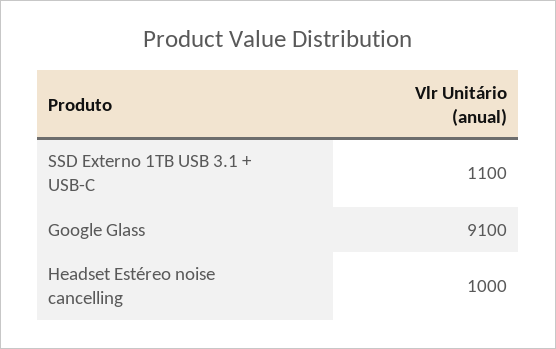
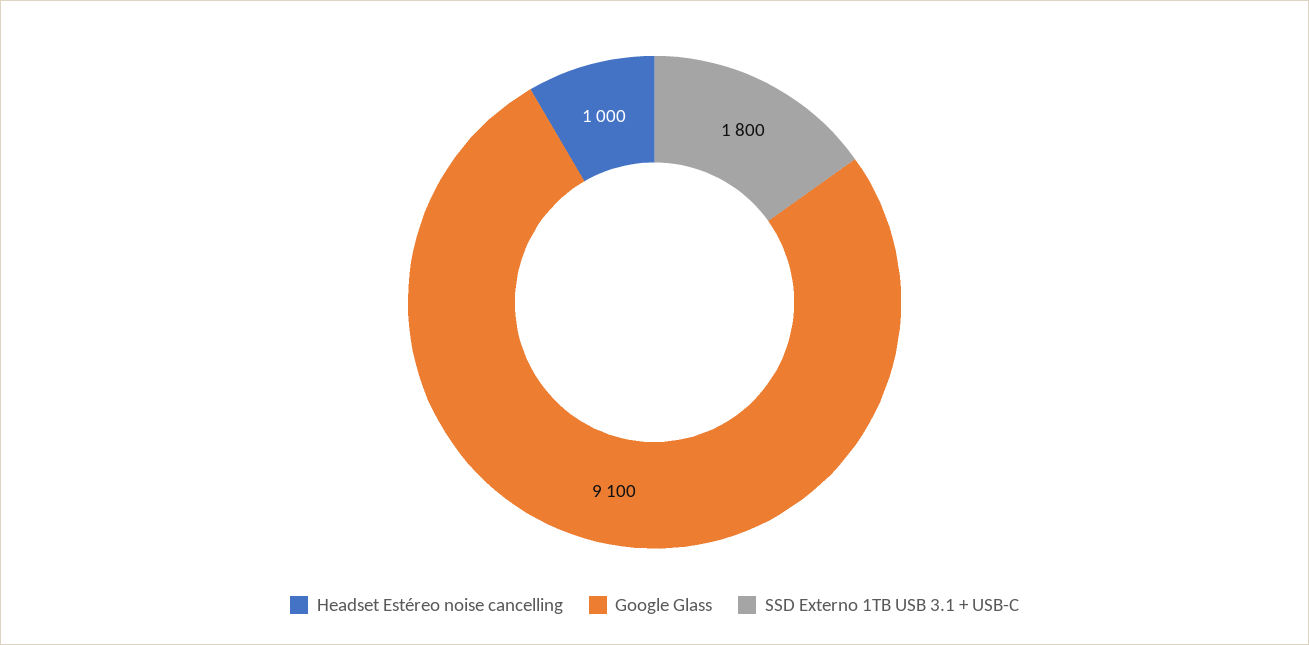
  {
-   "SSD Externo 1TB USB 3.1 + USB-C": 1100,
+   "SSD Externo 1TB USB 3.1 + USB-C": 1800,
    "Google Glass": 9100,
    "Headset Estéreo noise cancelling": 1000
  }

